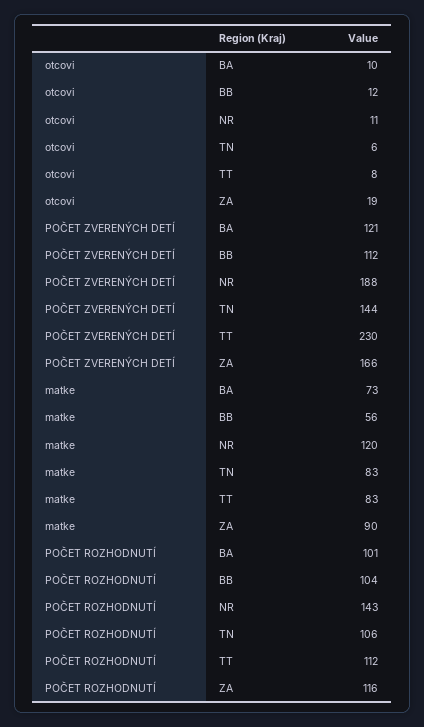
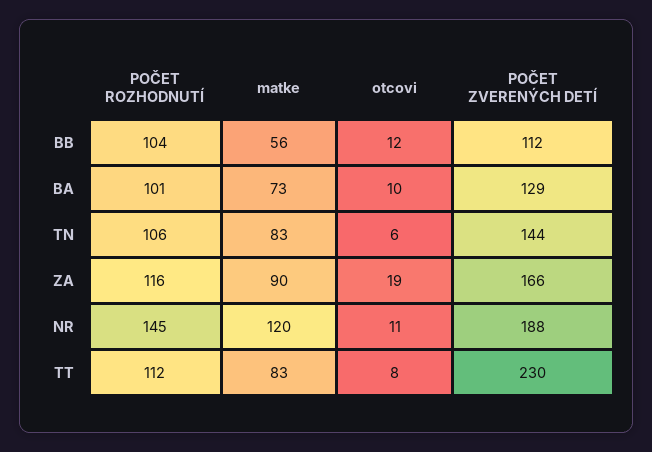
  {
    "otcovi": {
      "BA": 10,
      "BB": 12,
      "NR": 11,
      "TN": 6,
      "TT": 8,
      "ZA": 19
    },
    "POČET ZVERENÝCH DETÍ": {
-     "BA": 121,
+     "BA": 129,
      "BB": 112,
      "NR": 188,
      "TN": 144,
      "TT": 230,
      "ZA": 166
    },
    "matke": {
      "BA": 73,
      "BB": 56,
      "NR": 120,
      "TN": 83,
      "TT": 83,
      "ZA": 90
    },
    "POČET ROZHODNUTÍ": {
      "BA": 101,
      "BB": 104,
-     "NR": 143,
+     "NR": 145,
      "TN": 106,
      "TT": 112,
      "ZA": 116
    }
  }

